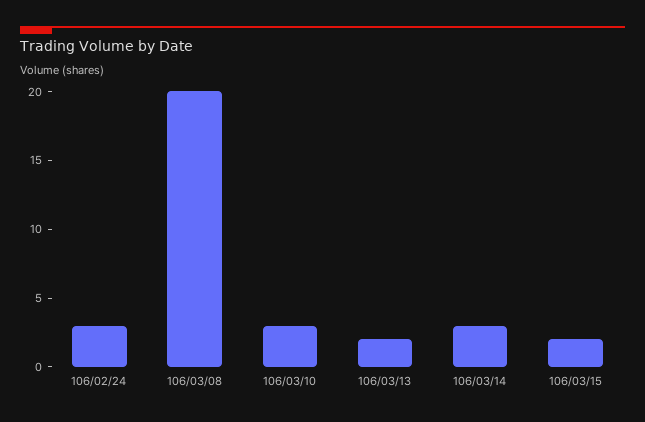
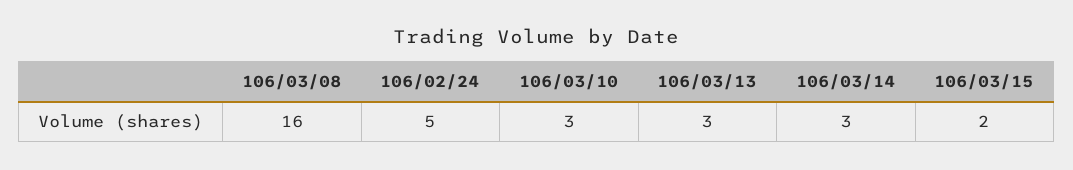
  {
-   "106/02/24": 3,
+   "106/02/24": 5,
-   "106/03/08": 20,
+   "106/03/08": 16,
    "106/03/10": 3,
-   "106/03/13": 2,
+   "106/03/13": 3,
    "106/03/14": 3,
    "106/03/15": 2
  }

